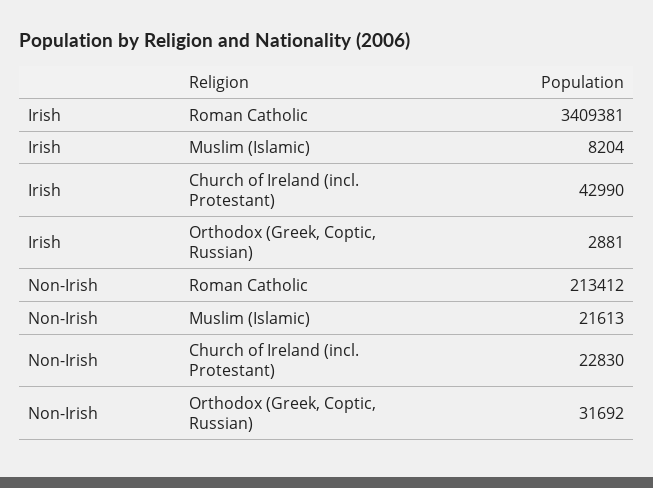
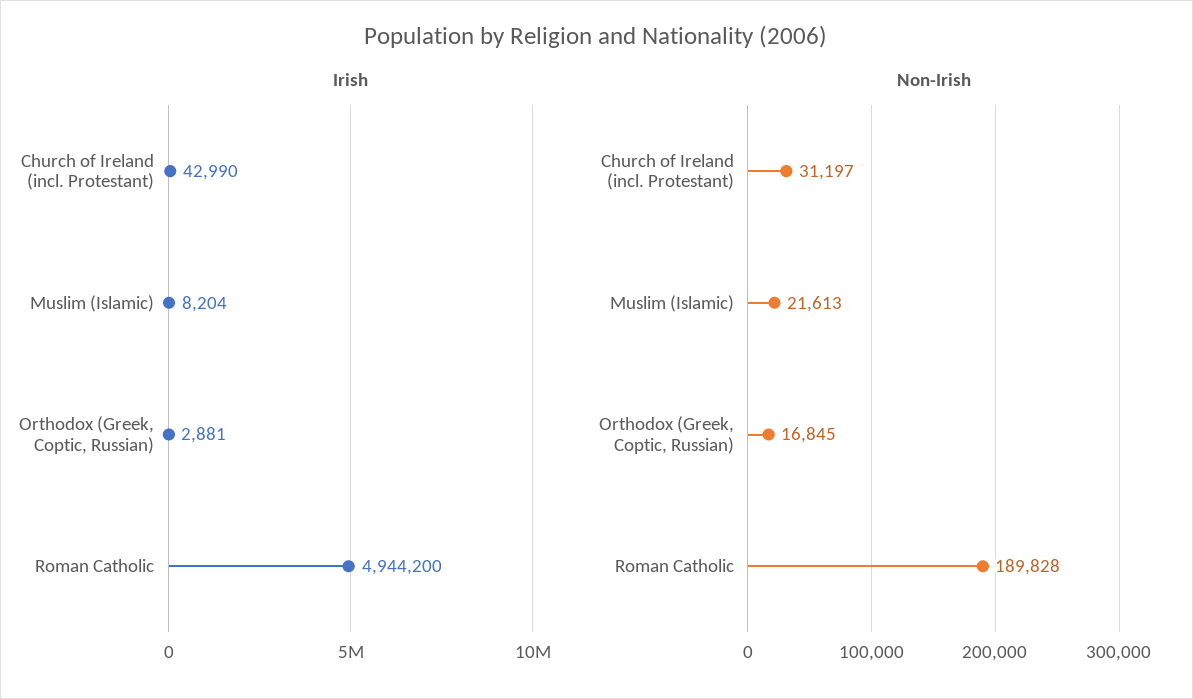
  {
    "Irish": {
-     "Roman Catholic": 3409381,
+     "Roman Catholic": 4944200,
      "Muslim (Islamic)": 8204,
      "Church of Ireland (incl. Protestant)": 42990,
      "Orthodox (Greek, Coptic, Russian)": 2881
    },
    "Non-Irish": {
-     "Roman Catholic": 213412,
+     "Roman Catholic": 189828,
      "Muslim (Islamic)": 21613,
-     "Church of Ireland (incl. Protestant)": 22830,
+     "Church of Ireland (incl. Protestant)": 31197,
-     "Orthodox (Greek, Coptic, Russian)": 31692
+     "Orthodox (Greek, Coptic, Russian)": 16845
    }
  }

